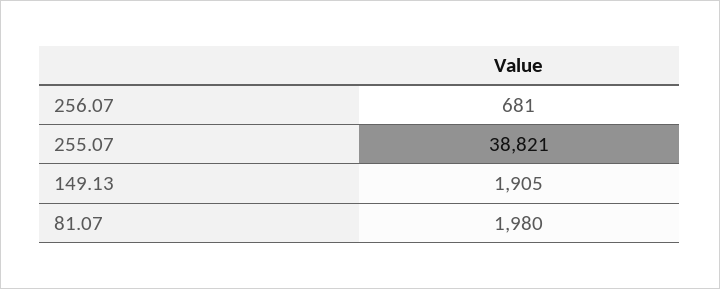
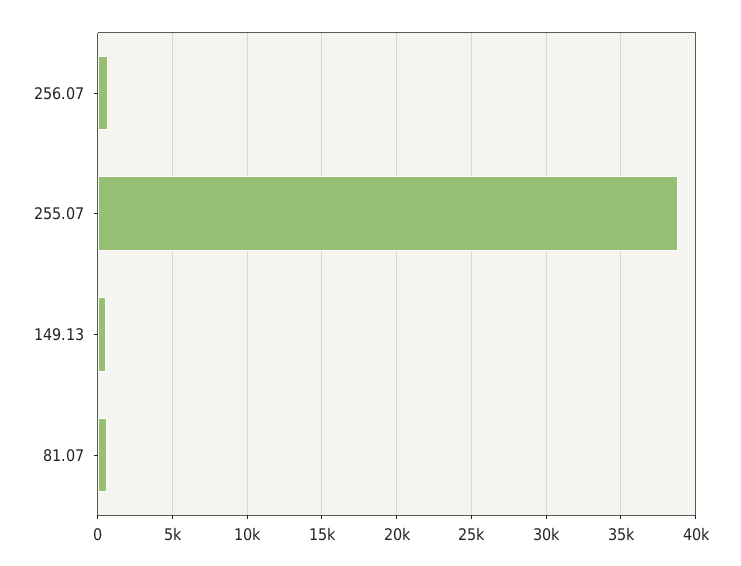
  {
    "256.07": 681,
    "255.07": 38821,
-   "149.13": 1905,
+   "149.13": 500,
-   "81.07": 1980
+   "81.07": 500
  }

